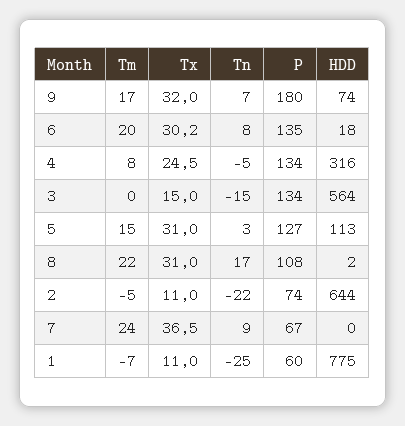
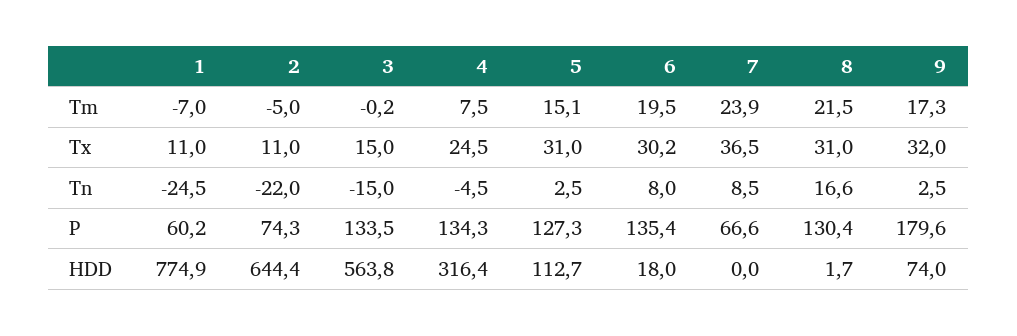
  {
    "Tm": {
      "9": 17.3,
      "6": 19.5,
      "4": 7.5,
      "3": -0.2,
      "5": 15.1,
      "8": 21.5,
      "2": -5,
      "7": 23.9,
      "1": -7
    },
    "Tx": {
      "9": 32,
      "6": 30.2,
      "4": 24.5,
      "3": 15,
      "5": 31,
      "8": 31,
      "2": 11,
      "7": 36.5,
      "1": 11
    },
    "Tn": {
-     "9": 7,
+     "9": 2.5,
      "6": 8,
      "4": -4.5,
      "3": -15,
      "5": 2.5,
      "8": 16.6,
      "2": -22,
      "7": 8.5,
      "1": -24.5
    },
    "P": {
      "9": 179.6,
      "6": 135.4,
      "4": 134.3,
      "3": 133.5,
      "5": 127.3,
-     "8": 108,
+     "8": 130.4,
      "2": 74.3,
      "7": 66.6,
      "1": 60.2
    },
    "HDD": {
      "9": 74,
      "6": 18,
      "4": 316.4,
      "3": 563.8,
      "5": 112.7,
      "8": 1.7,
      "2": 644.4,
      "7": 0,
      "1": 774.9
    }
  }

